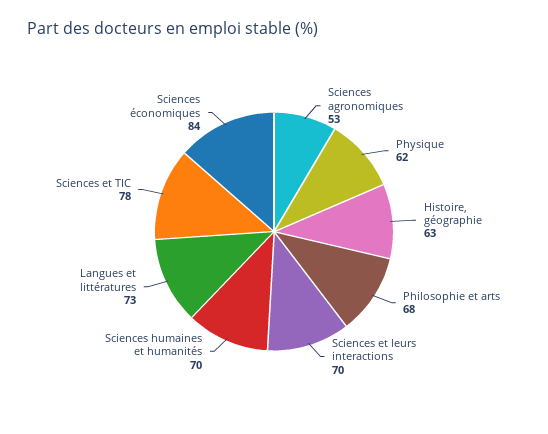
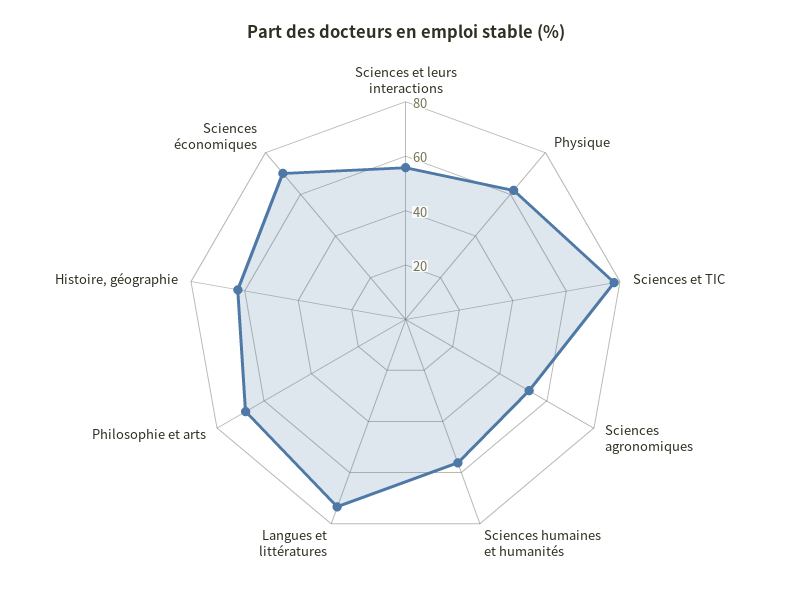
  {
    "Sciences agronomiques": 53,
    "Physique": 62,
    "Histoire, géographie": 63,
    "Philosophie et arts": 68,
-   "Sciences et leurs interactions": 70,
+   "Sciences et leurs interactions": 55,
-   "Sciences humaines et humanités": 70,
+   "Sciences humaines et humanités": 55,
    "Langues et littératures": 73,
    "Sciences et TIC": 78,
-   "Sciences économiques": 84
+   "Sciences économiques": 70
  }

